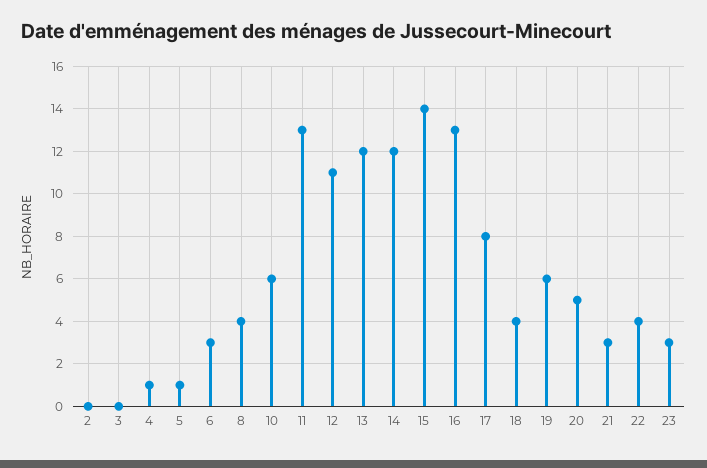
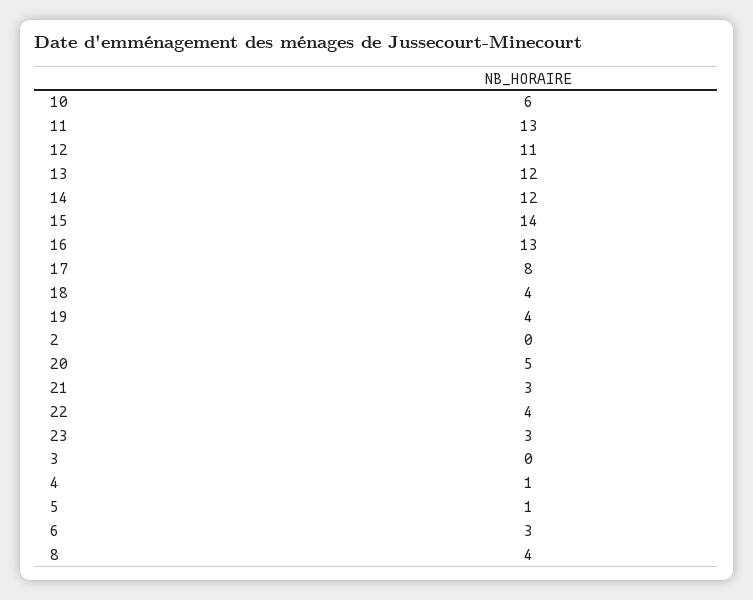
  {
    "2": 0,
    "3": 0,
    "4": 1,
    "5": 1,
    "6": 3,
    "8": 4,
    "10": 6,
    "11": 13,
    "12": 11,
    "13": 12,
    "14": 12,
    "15": 14,
    "16": 13,
    "17": 8,
    "18": 4,
-   "19": 6,
+   "19": 4,
    "20": 5,
    "21": 3,
    "22": 4,
    "23": 3
  }

